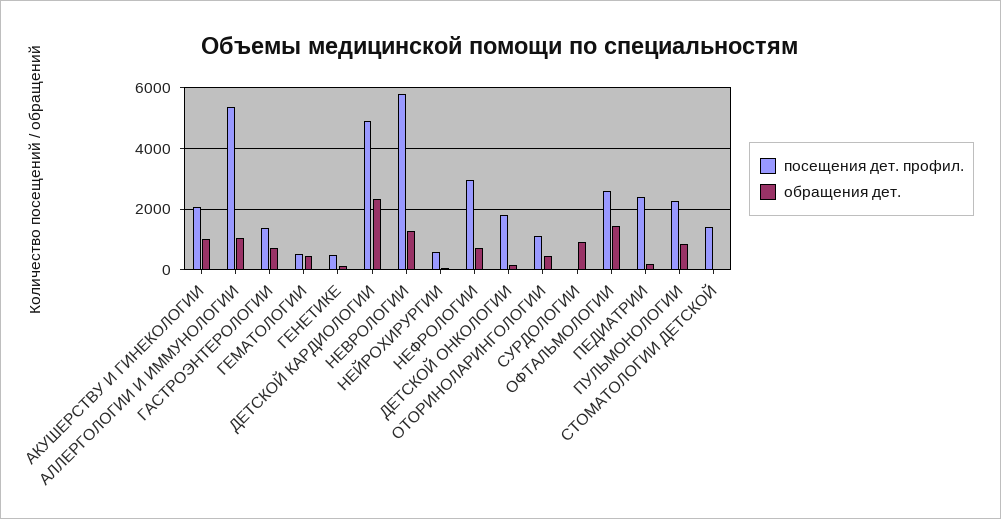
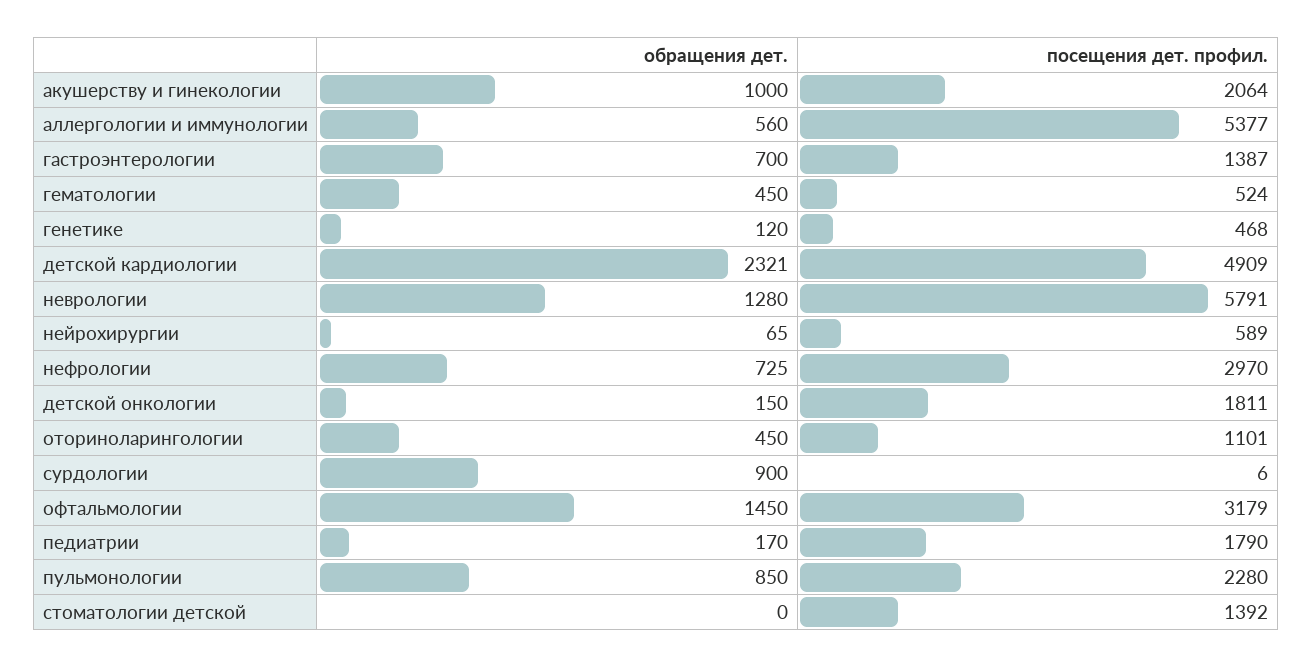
  {
    "посещения дет. профил.": {
      "АКУШЕРСТВУ И ГИНЕКОЛОГИИ": 2064,
      "АЛЛЕРГОЛОГИИ И ИММУНОЛОГИИ": 5377,
      "ГАСТРОЭНТЕРОЛОГИИ": 1387,
      "ГЕМАТОЛОГИИ": 524,
      "ГЕНЕТИКЕ": 468,
      "ДЕТСКОЙ КАРДИОЛОГИИ": 4909,
      "НЕВРОЛОГИИ": 5791,
      "НЕЙРОХИРУРГИИ": 589,
      "НЕФРОЛОГИИ": 2970,
      "ДЕТСКОЙ ОНКОЛОГИИ": 1811,
      "ОТОРИНОЛАРИНГОЛОГИИ": 1101,
      "СУРДОЛОГИИ": 6,
-     "ОФТАЛЬМОЛОГИИ": 2600,
+     "ОФТАЛЬМОЛОГИИ": 3179,
-     "ПЕДИАТРИИ": 2400,
+     "ПЕДИАТРИИ": 1790,
      "ПУЛЬМОНОЛОГИИ": 2280,
      "СТОМАТОЛОГИИ ДЕТСКОЙ": 1392
    },
    "обращения дет.": {
      "АКУШЕРСТВУ И ГИНЕКОЛОГИИ": 1000,
-     "АЛЛЕРГОЛОГИИ И ИММУНОЛОГИИ": 1000,
+     "АЛЛЕРГОЛОГИИ И ИММУНОЛОГИИ": 560,
      "ГАСТРОЭНТЕРОЛОГИИ": 700,
      "ГЕМАТОЛОГИИ": 450,
      "ГЕНЕТИКЕ": 120,
      "ДЕТСКОЙ КАРДИОЛОГИИ": 2321,
      "НЕВРОЛОГИИ": 1280,
      "НЕЙРОХИРУРГИИ": 65,
      "НЕФРОЛОГИИ": 725,
      "ДЕТСКОЙ ОНКОЛОГИИ": 150,
      "ОТОРИНОЛАРИНГОЛОГИИ": 450,
      "СУРДОЛОГИИ": 900,
      "ОФТАЛЬМОЛОГИИ": 1450,
      "ПЕДИАТРИИ": 170,
      "ПУЛЬМОНОЛОГИИ": 850,
      "СТОМАТОЛОГИИ ДЕТСКОЙ": 0
    }
  }

